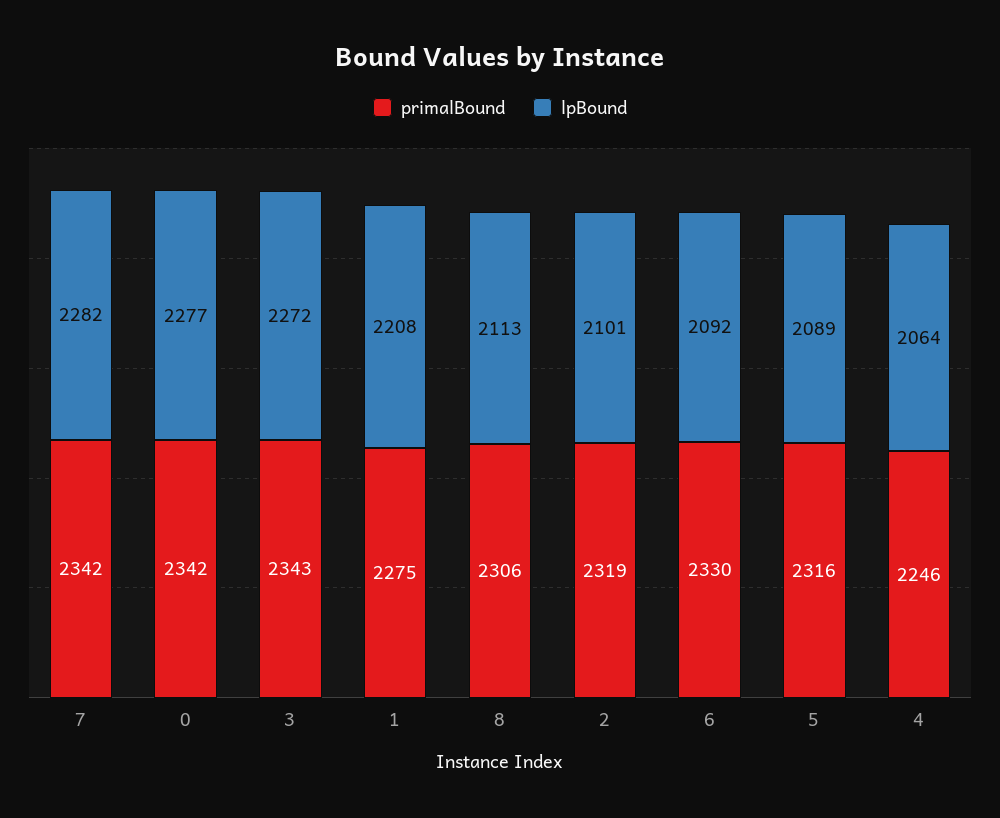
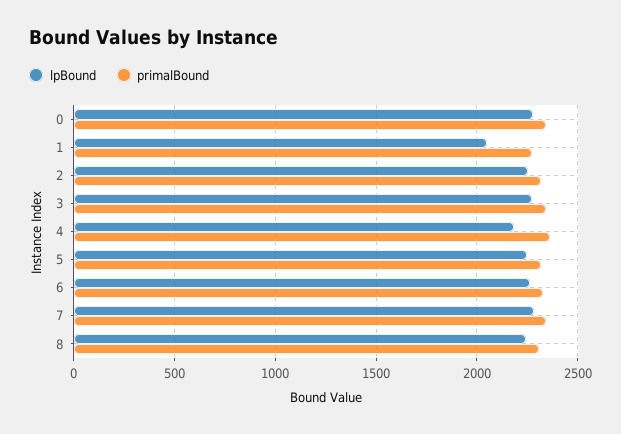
  {
    "primalBound": {
      "7": 2342,
      "0": 2342,
      "3": 2343,
      "1": 2275,
      "8": 2306,
      "2": 2319,
      "6": 2330,
      "5": 2316,
-     "4": 2246
+     "4": 2350
    },
    "lpBound": {
      "7": 2282,
      "0": 2277,
      "3": 2272,
-     "1": 2208,
+     "1": 2050,
-     "8": 2113,
+     "8": 2250,
-     "2": 2101,
+     "2": 2250,
-     "6": 2092,
+     "6": 2250,
-     "5": 2089,
+     "5": 2250,
-     "4": 2064
+     "4": 2200
    }
  }

